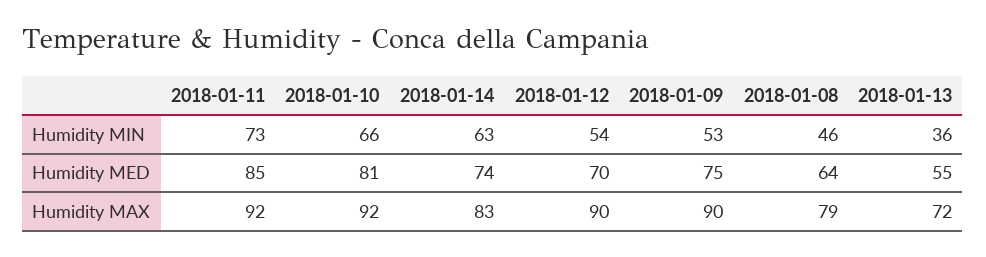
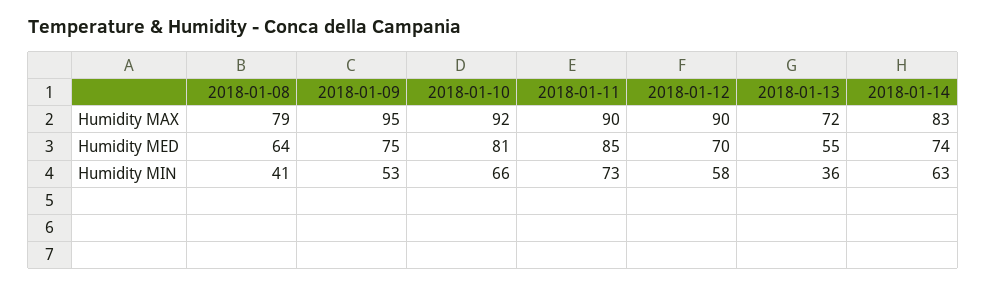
  {
    "2018-01-11": {
      "Humidity MIN": 73,
      "Humidity MED": 85,
-     "Humidity MAX": 92
+     "Humidity MAX": 90
    },
    "2018-01-10": {
      "Humidity MIN": 66,
      "Humidity MED": 81,
      "Humidity MAX": 92
    },
    "2018-01-14": {
      "Humidity MIN": 63,
      "Humidity MED": 74,
      "Humidity MAX": 83
    },
    "2018-01-12": {
-     "Humidity MIN": 54,
+     "Humidity MIN": 58,
      "Humidity MED": 70,
      "Humidity MAX": 90
    },
    "2018-01-09": {
      "Humidity MIN": 53,
      "Humidity MED": 75,
-     "Humidity MAX": 90
+     "Humidity MAX": 95
    },
    "2018-01-08": {
-     "Humidity MIN": 46,
+     "Humidity MIN": 41,
      "Humidity MED": 64,
      "Humidity MAX": 79
    },
    "2018-01-13": {
      "Humidity MIN": 36,
      "Humidity MED": 55,
      "Humidity MAX": 72
    }
  }

